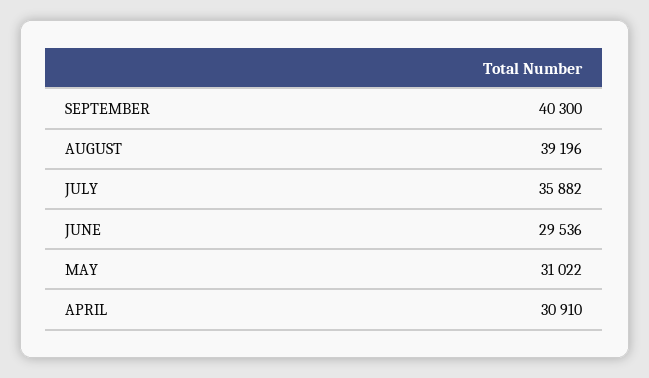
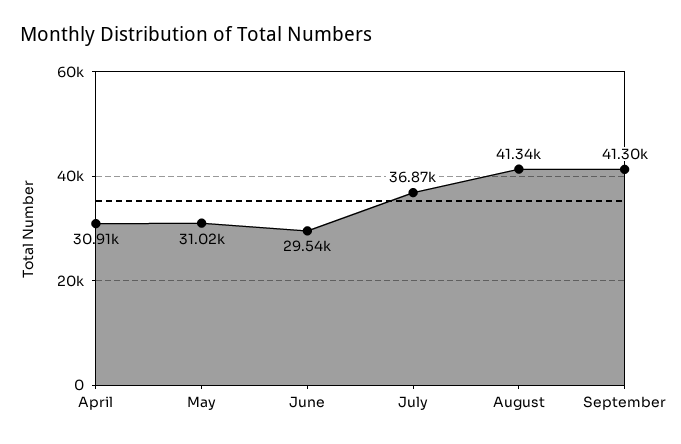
  {
-   "SEPTEMBER": 40300,
+   "SEPTEMBER": 41300,
-   "AUGUST": 39196,
+   "AUGUST": 41340,
-   "JULY": 35882,
+   "JULY": 36870,
    "JUNE": 29536,
    "MAY": 31022,
    "APRIL": 30910
  }

